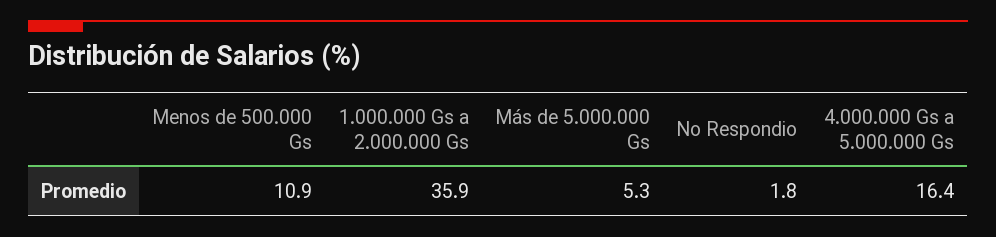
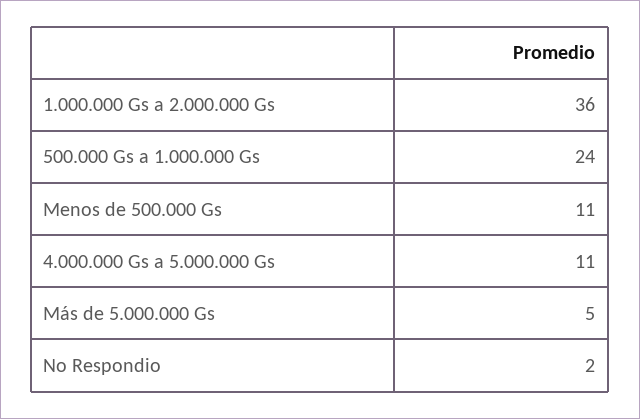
  {
    "Menos de 500.000 Gs": 10.9,
    "1.000.000 Gs a 2.000.000 Gs": 35.9,
    "Más de 5.000.000 Gs": 5.3,
    "No Respondio": 1.8,
-   "4.000.000 Gs a 5.000.000 Gs": 16.4
+   "4.000.000 Gs a 5.000.000 Gs": 11,
+   "500.000 Gs a 1.000.000 Gs": 24
  }

